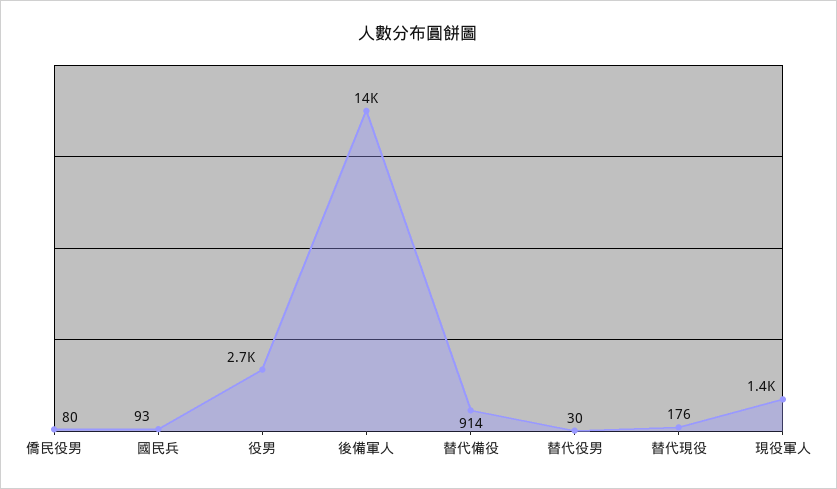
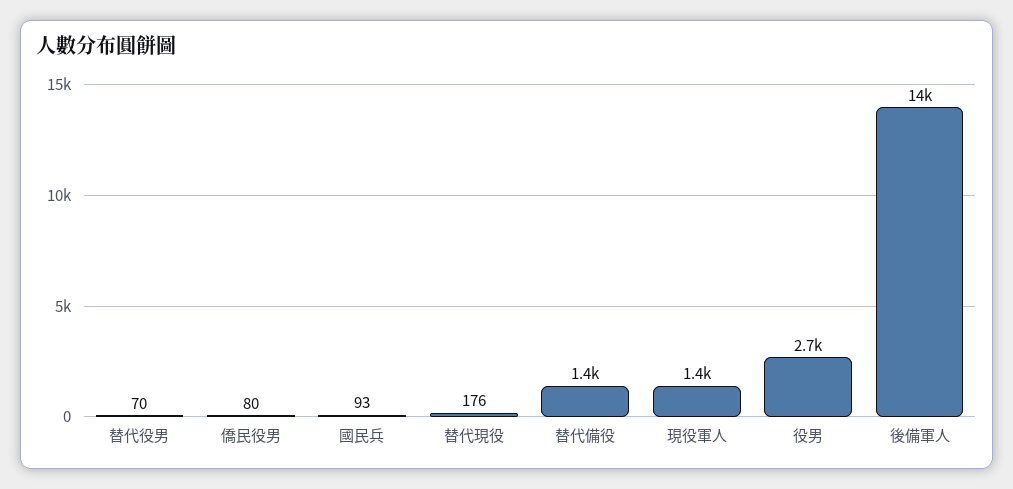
  {
    "僑民役男": 80,
    "國民兵": 93,
    "役男": 2700,
    "後備軍人": 14000,
-   "替代備役": 914,
+   "替代備役": 1400,
-   "替代役男": 30,
+   "替代役男": 70,
    "替代現役": 176,
    "現役軍人": 1400
  }

